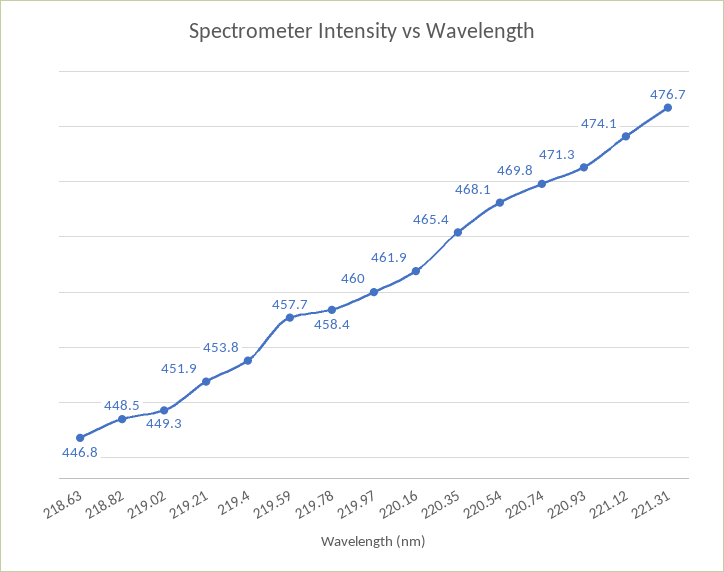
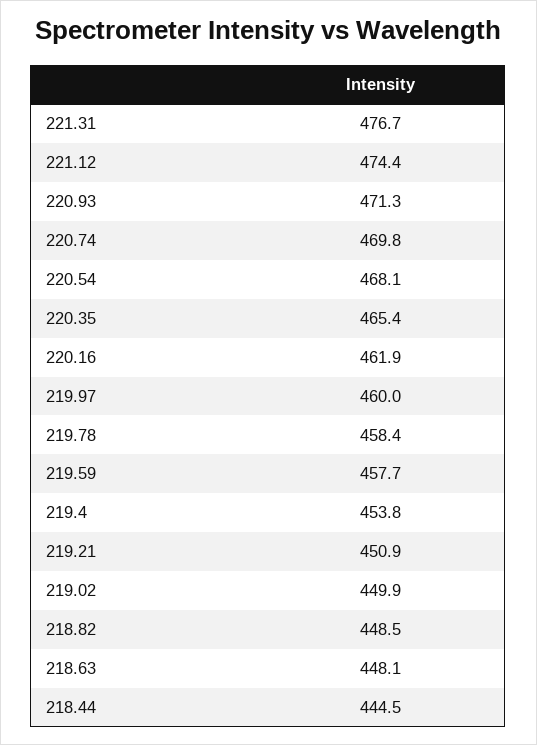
  {
-   "218.63": 446.8,
+   "218.63": 448.1,
    "218.82": 448.5,
-   "219.02": 449.3,
+   "219.02": 449.9,
-   "219.21": 451.9,
+   "219.21": 450.9,
    "219.4": 453.8,
    "219.59": 457.7,
    "219.78": 458.4,
    "219.97": 460,
    "220.16": 461.9,
    "220.35": 465.4,
    "220.54": 468.1,
    "220.74": 469.8,
    "220.93": 471.3,
-   "221.12": 474.1,
+   "221.12": 474.4,
-   "221.31": 476.7
+   "221.31": 476.7,
+   "218.44": 444.5
  }

